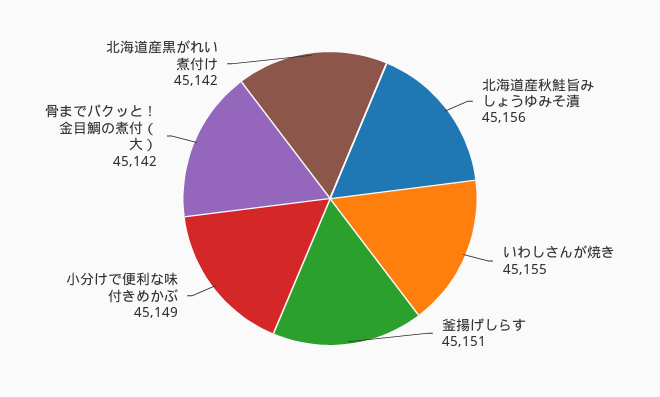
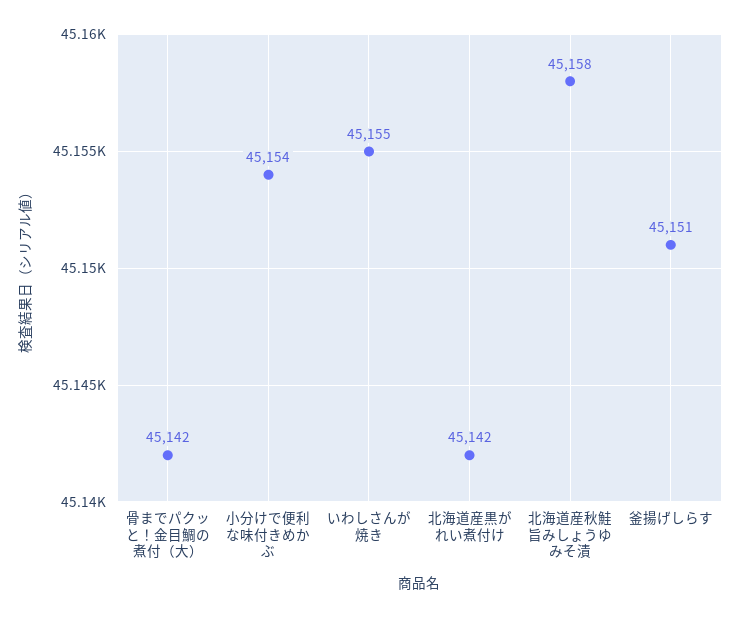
  {
-   "北海道産秋鮭旨みしょうゆみそ漬": 45156,
+   "北海道産秋鮭旨みしょうゆみそ漬": 45158,
    "いわしさんが焼き": 45155,
    "釜揚げしらす": 45151,
-   "小分けで便利な味付きめかぶ": 45149,
+   "小分けで便利な味付きめかぶ": 45154,
    "骨までパクッと！金目鯛の煮付（大）": 45142,
    "北海道産黒がれい煮付け": 45142
  }

